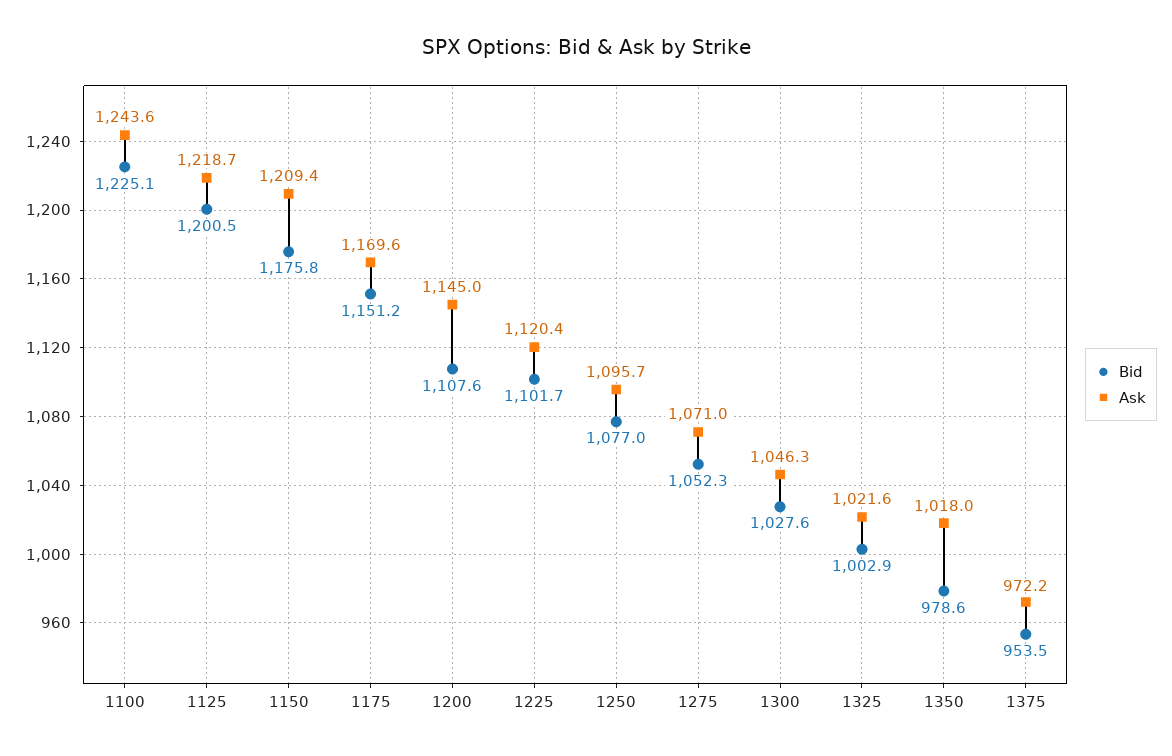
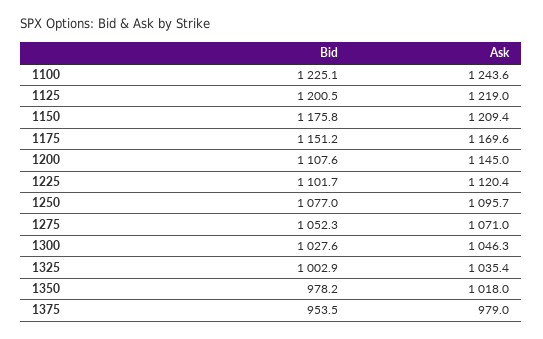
  {
    "Bid": {
      "1100": 1225.1,
      "1125": 1200.5,
      "1150": 1175.8,
      "1175": 1151.2,
      "1200": 1107.6,
      "1225": 1101.7,
      "1250": 1077,
      "1275": 1052.3,
      "1300": 1027.6,
      "1325": 1002.9,
-     "1350": 978.6,
+     "1350": 978.2,
      "1375": 953.5
    },
    "Ask": {
      "1100": 1243.6,
-     "1125": 1218.7,
+     "1125": 1219,
      "1150": 1209.4,
      "1175": 1169.6,
      "1200": 1145,
      "1225": 1120.4,
      "1250": 1095.7,
      "1275": 1071,
      "1300": 1046.3,
-     "1325": 1021.6,
+     "1325": 1035.4,
      "1350": 1018,
-     "1375": 972.2
+     "1375": 979
    }
  }

